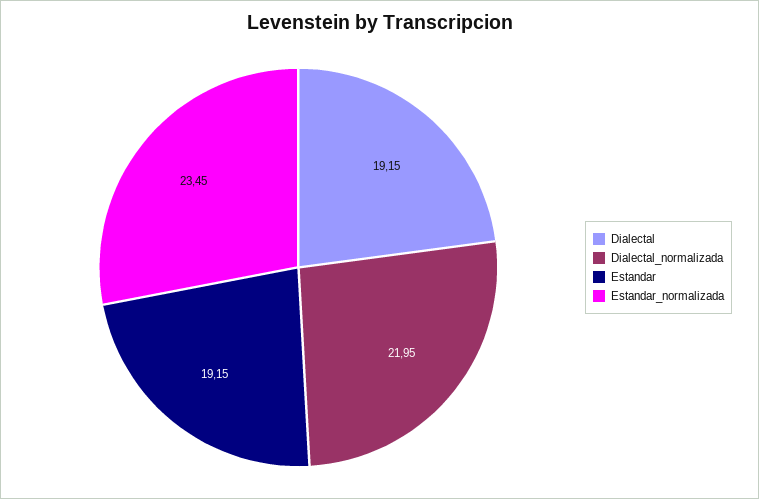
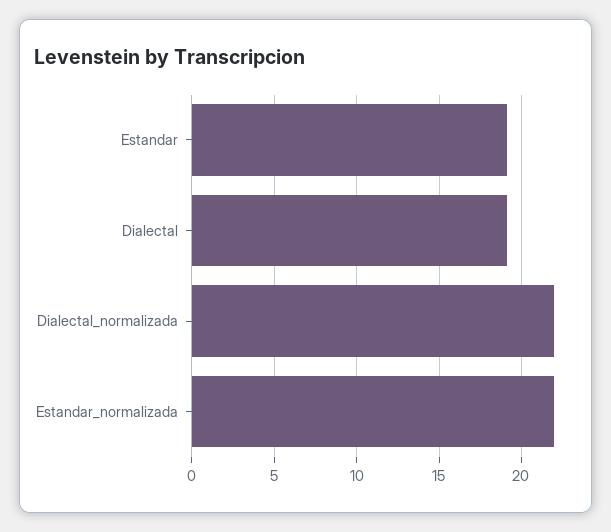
  {
    "Dialectal": 19.15,
    "Dialectal_normalizada": 21.95,
    "Estandar": 19.15,
-   "Estandar_normalizada": 23.45
+   "Estandar_normalizada": 22
  }

